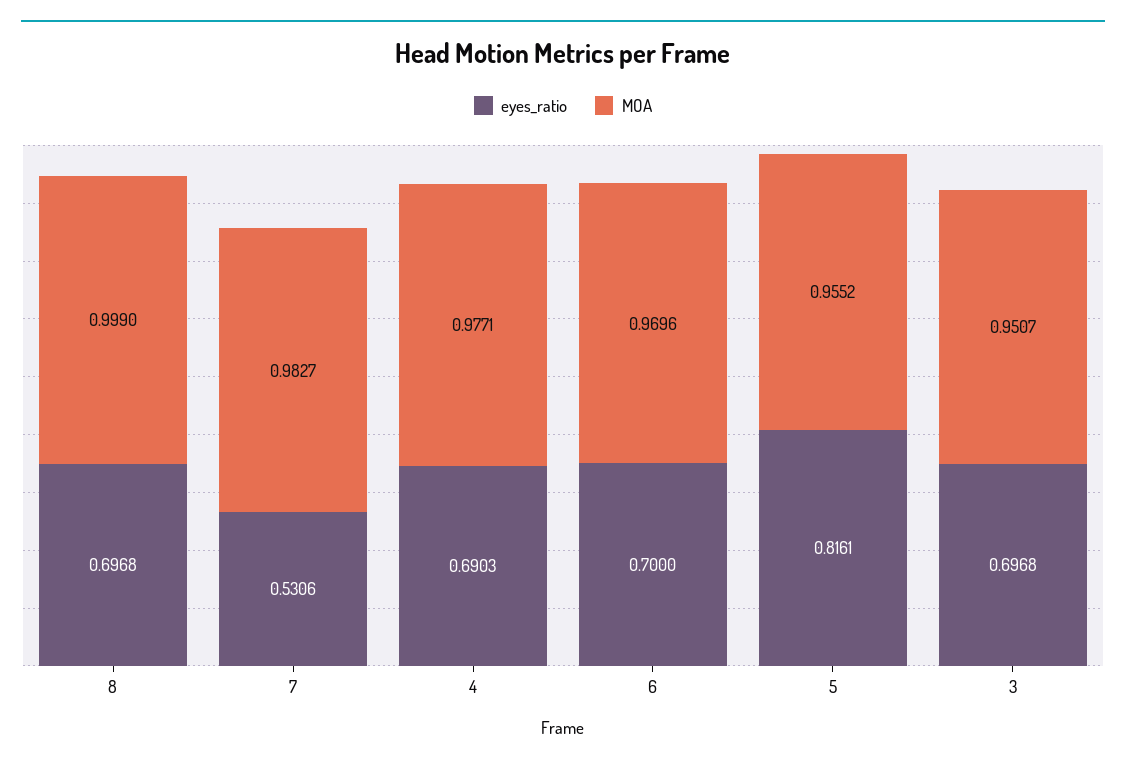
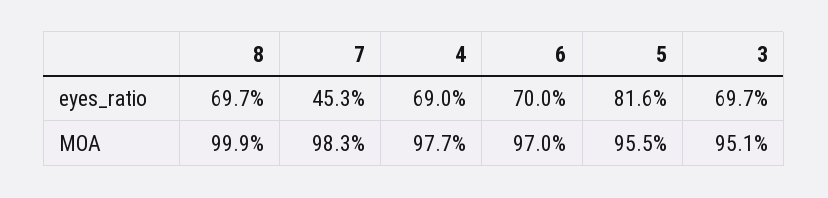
  {
    "eyes_ratio": {
      "8": 0.6968,
-     "7": 0.5306,
+     "7": 0.453,
      "4": 0.6903,
      "6": 0.7,
      "5": 0.8161,
      "3": 0.6968
    },
    "MOA": {
      "8": 0.999,
      "7": 0.9827,
      "4": 0.9771,
      "6": 0.9696,
      "5": 0.9552,
      "3": 0.9507
    }
  }

